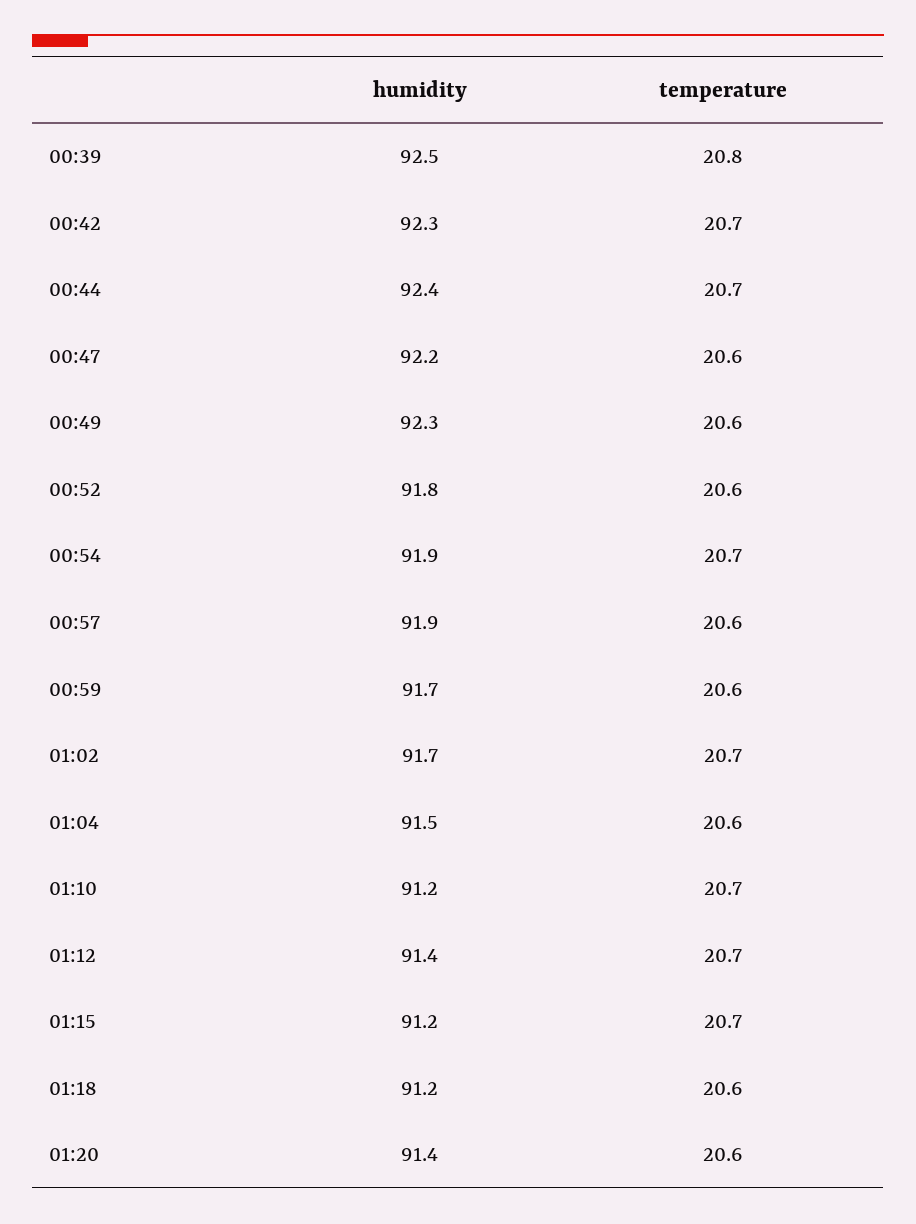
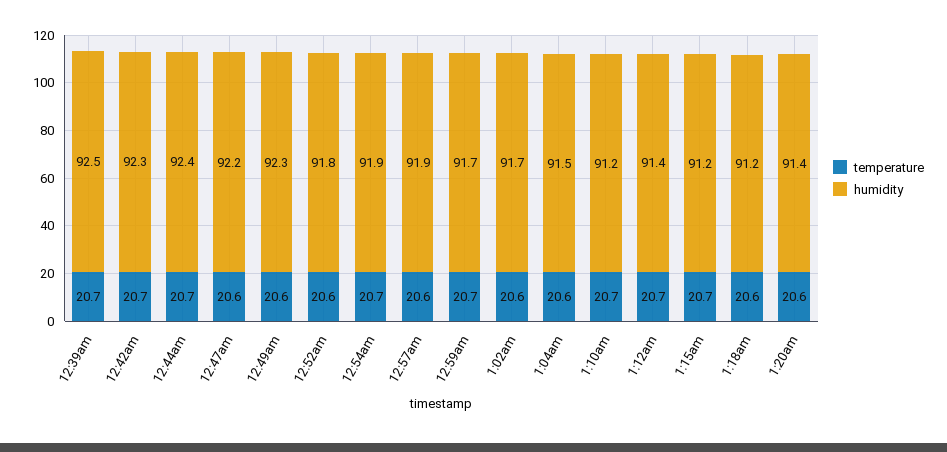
  {
    "humidity": {
      "00:39": 92.5,
      "00:42": 92.3,
      "00:44": 92.4,
      "00:47": 92.2,
      "00:49": 92.3,
      "00:52": 91.8,
      "00:54": 91.9,
      "00:57": 91.9,
      "00:59": 91.7,
      "01:02": 91.7,
      "01:04": 91.5,
      "01:10": 91.2,
      "01:12": 91.4,
      "01:15": 91.2,
      "01:18": 91.2,
      "01:20": 91.4
    },
    "temperature": {
-     "00:39": 20.8,
+     "00:39": 20.7,
      "00:42": 20.7,
      "00:44": 20.7,
      "00:47": 20.6,
      "00:49": 20.6,
      "00:52": 20.6,
      "00:54": 20.7,
      "00:57": 20.6,
-     "00:59": 20.6,
+     "00:59": 20.7,
-     "01:02": 20.7,
+     "01:02": 20.6,
      "01:04": 20.6,
      "01:10": 20.7,
      "01:12": 20.7,
      "01:15": 20.7,
      "01:18": 20.6,
      "01:20": 20.6
    }
  }

